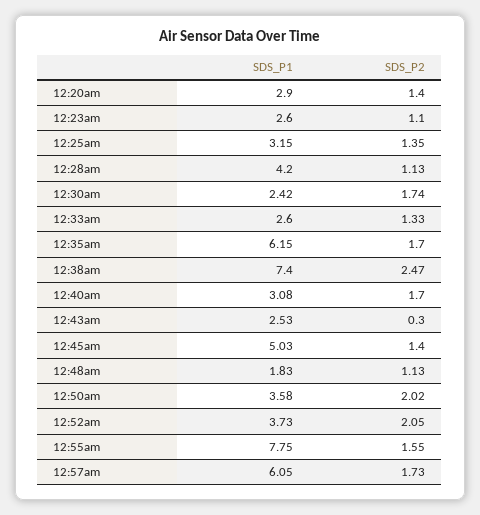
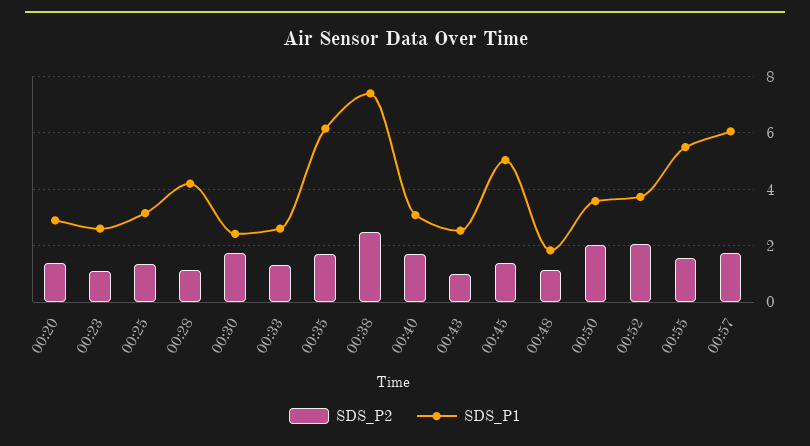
  {
    "SDS_P1": {
      "12:20am": 2.9,
      "12:23am": 2.6,
      "12:25am": 3.15,
      "12:28am": 4.2,
      "12:30am": 2.42,
      "12:33am": 2.6,
      "12:35am": 6.15,
      "12:38am": 7.4,
      "12:40am": 3.08,
      "12:43am": 2.53,
      "12:45am": 5.03,
      "12:48am": 1.83,
      "12:50am": 3.58,
      "12:52am": 3.73,
-     "12:55am": 7.75,
+     "12:55am": 5.5,
      "12:57am": 6.05
    },
    "SDS_P2": {
      "12:20am": 1.4,
      "12:23am": 1.1,
      "12:25am": 1.35,
      "12:28am": 1.13,
      "12:30am": 1.74,
      "12:33am": 1.33,
      "12:35am": 1.7,
      "12:38am": 2.47,
      "12:40am": 1.7,
-     "12:43am": 0.3,
+     "12:43am": 1,
      "12:45am": 1.4,
      "12:48am": 1.13,
      "12:50am": 2.02,
      "12:52am": 2.05,
      "12:55am": 1.55,
      "12:57am": 1.73
    }
  }

